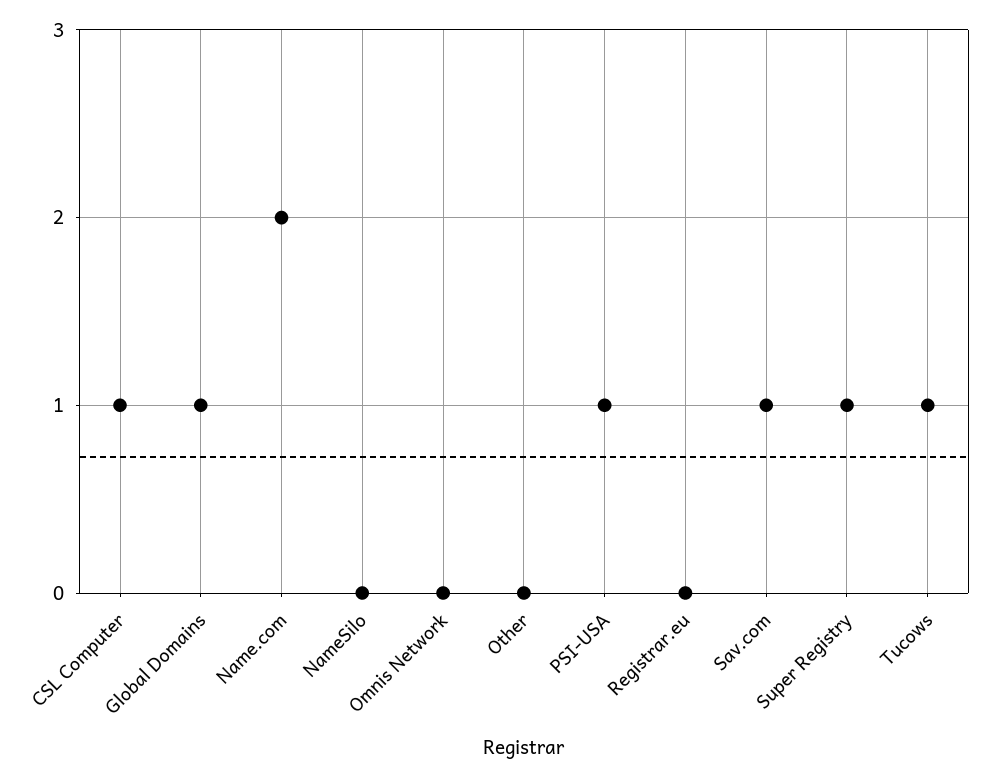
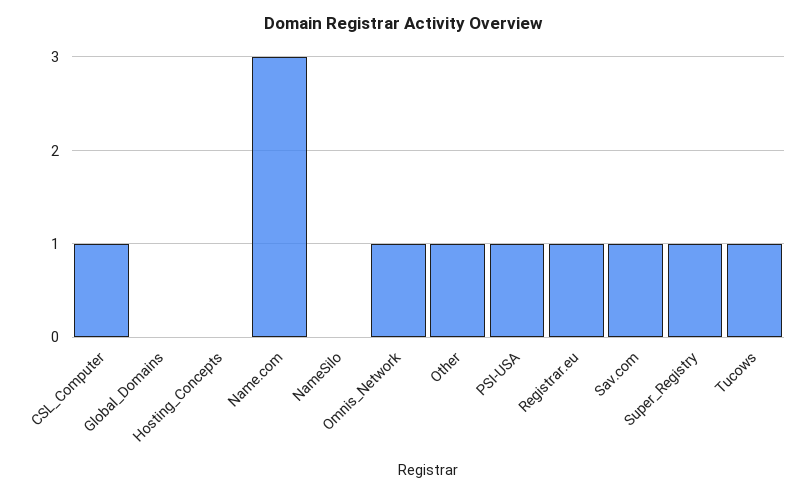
  {
    "CSL Computer": 1,
-   "Global Domains": 1,
+   "Global Domains": 0,
-   "Name.com": 2,
+   "Name.com": 3,
    "NameSilo": 0,
-   "Omnis Network": 0,
+   "Omnis Network": 1,
-   "Other": 0,
+   "Other": 1,
    "PSI-USA": 1,
-   "Registrar.eu": 0,
+   "Registrar.eu": 1,
    "Sav.com": 1,
    "Super Registry": 1,
-   "Tucows": 1
+   "Tucows": 1,
+   "Hosting_Concepts": 0
  }

